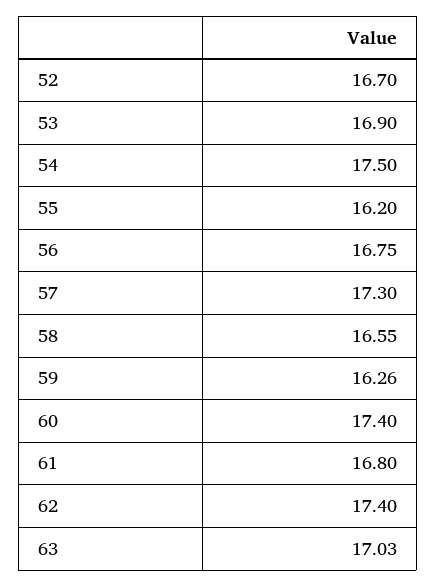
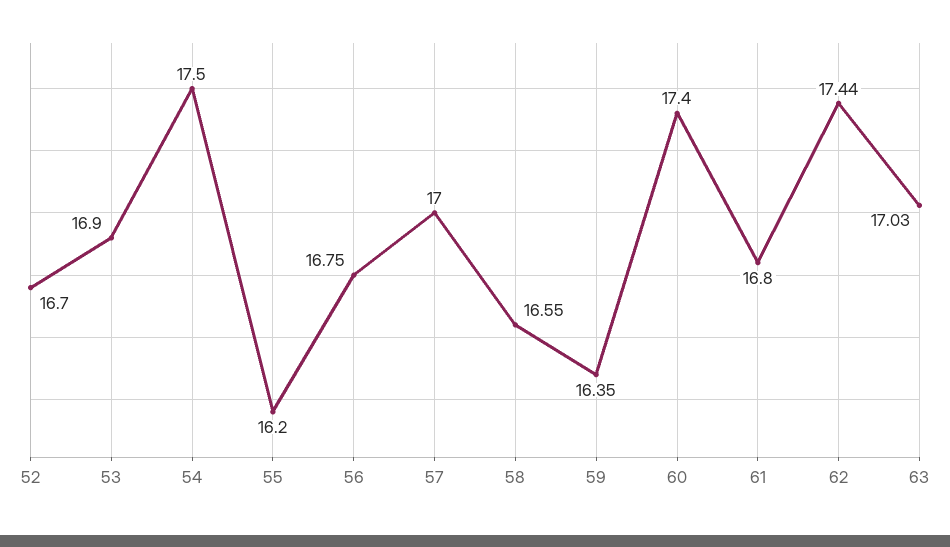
  {
    "52": 16.7,
    "53": 16.9,
    "54": 17.5,
    "55": 16.2,
    "56": 16.75,
-   "57": 17.3,
+   "57": 17,
    "58": 16.55,
-   "59": 16.26,
+   "59": 16.35,
    "60": 17.4,
    "61": 16.8,
-   "62": 17.4,
+   "62": 17.44,
    "63": 17.03
  }

